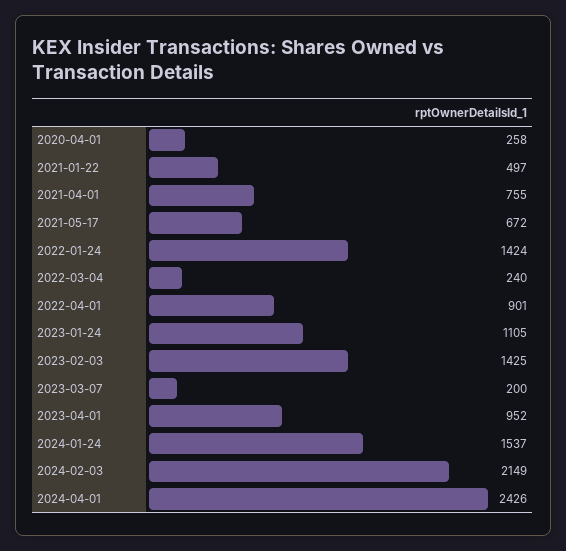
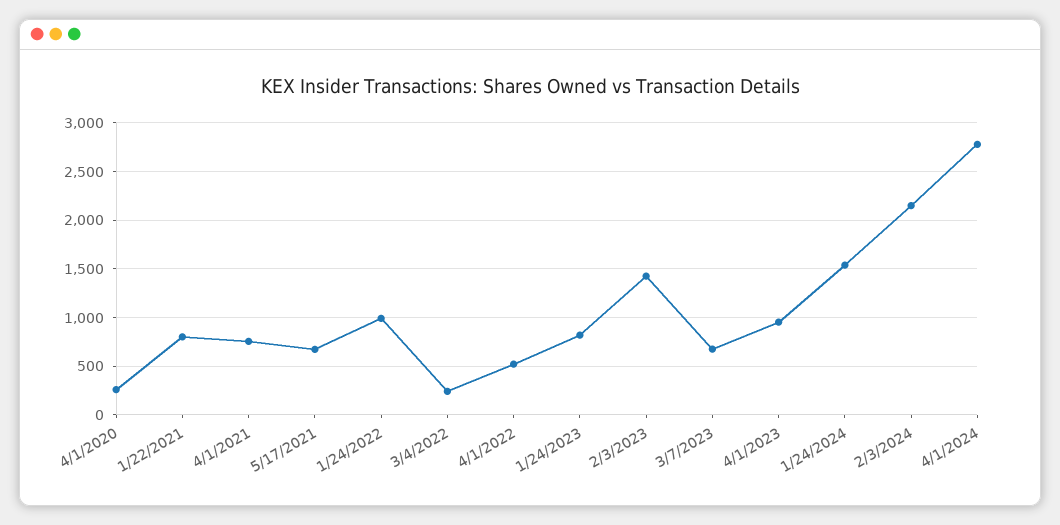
  {
    "2020-04-01": 258,
-   "2021-01-22": 497,
+   "2021-01-22": 800,
    "2021-04-01": 755,
    "2021-05-17": 672,
-   "2022-01-24": 1424,
+   "2022-01-24": 1000,
    "2022-03-04": 240,
-   "2022-04-01": 901,
+   "2022-04-01": 500,
-   "2023-01-24": 1105,
+   "2023-01-24": 800,
    "2023-02-03": 1425,
-   "2023-03-07": 200,
+   "2023-03-07": 700,
    "2023-04-01": 952,
    "2024-01-24": 1537,
    "2024-02-03": 2149,
-   "2024-04-01": 2426
+   "2024-04-01": 2800
  }

